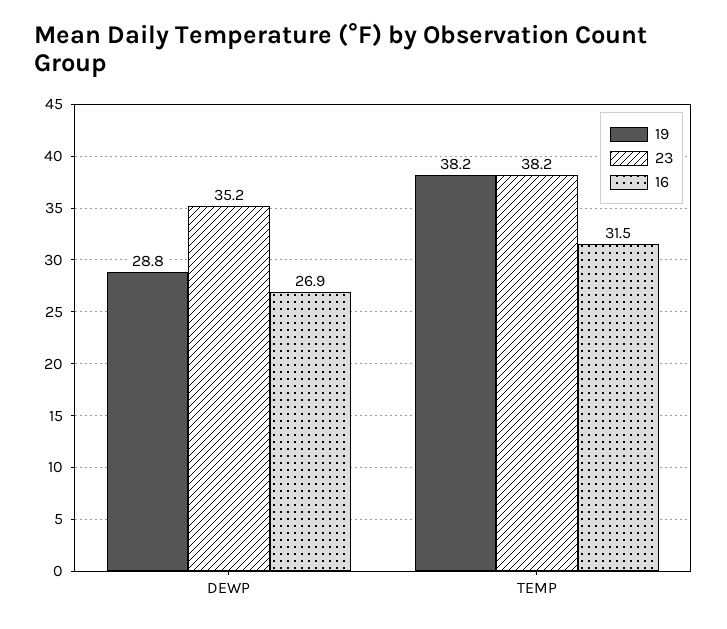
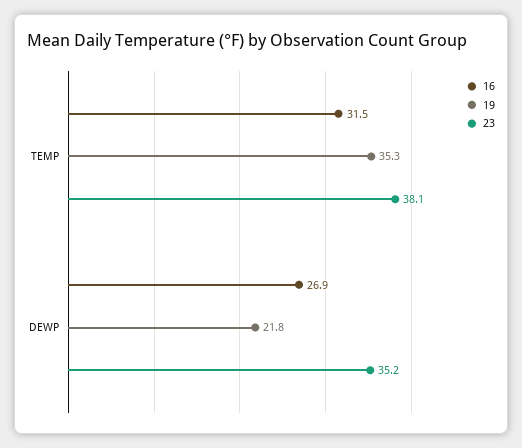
  {
    "19": {
-     "DEWP": 28.8,
+     "DEWP": 21.8,
-     "TEMP": 38.2
+     "TEMP": 35.3
    },
    "23": {
      "DEWP": 35.2,
-     "TEMP": 38.2
+     "TEMP": 38.1
    },
    "16": {
      "DEWP": 26.9,
      "TEMP": 31.5
    }
  }

